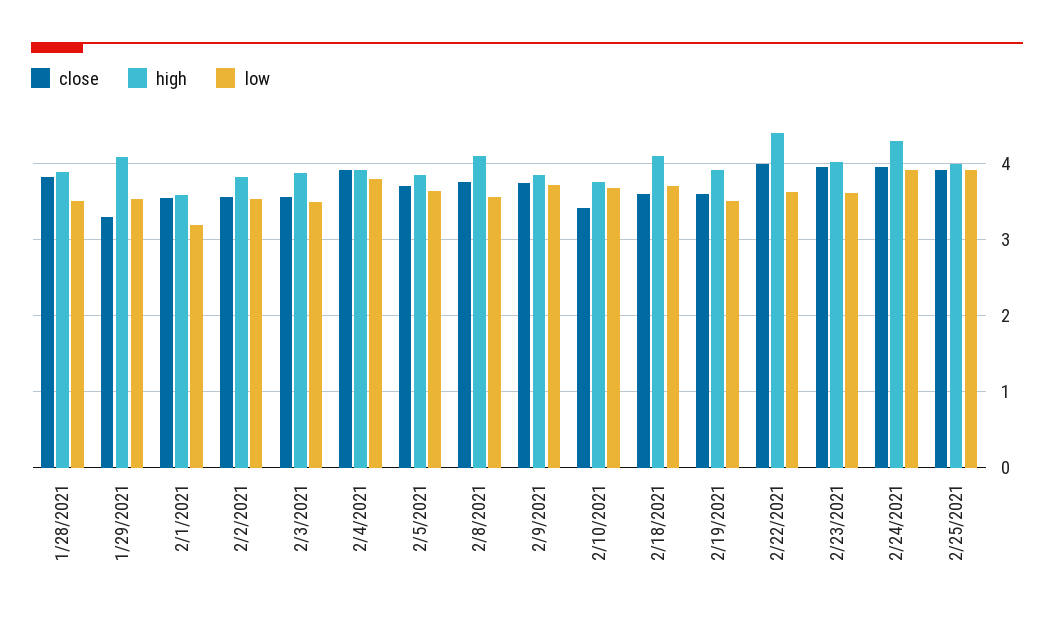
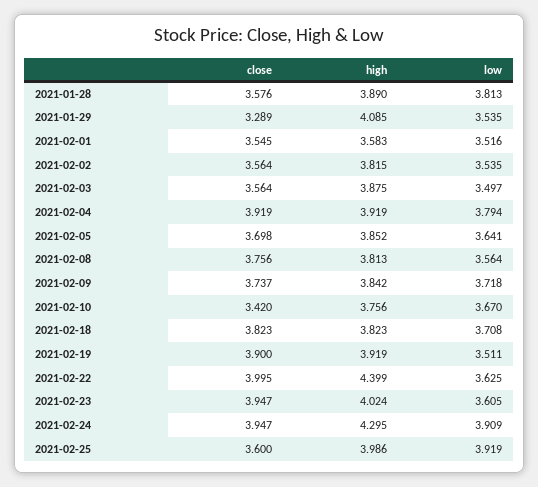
  {
    "close": {
-     "1/28/2021": 3.8,
+     "1/28/2021": 3.576,
      "1/29/2021": 3.289,
      "2/1/2021": 3.545,
      "2/2/2021": 3.564,
      "2/3/2021": 3.564,
      "2/4/2021": 3.919,
      "2/5/2021": 3.698,
      "2/8/2021": 3.756,
      "2/9/2021": 3.737,
      "2/10/2021": 3.42,
-     "2/18/2021": 3.6,
+     "2/18/2021": 3.823,
-     "2/19/2021": 3.6,
+     "2/19/2021": 3.9,
      "2/22/2021": 3.995,
      "2/23/2021": 3.947,
      "2/24/2021": 3.947,
-     "2/25/2021": 3.9
+     "2/25/2021": 3.6
    },
    "high": {
      "1/28/2021": 3.89,
      "1/29/2021": 4.085,
      "2/1/2021": 3.583,
      "2/2/2021": 3.815,
      "2/3/2021": 3.875,
      "2/4/2021": 3.919,
      "2/5/2021": 3.852,
-     "2/8/2021": 4.1,
+     "2/8/2021": 3.813,
      "2/9/2021": 3.842,
      "2/10/2021": 3.756,
-     "2/18/2021": 4.1,
+     "2/18/2021": 3.823,
      "2/19/2021": 3.919,
      "2/22/2021": 4.399,
      "2/23/2021": 4.024,
      "2/24/2021": 4.295,
      "2/25/2021": 3.986
    },
    "low": {
-     "1/28/2021": 3.5,
+     "1/28/2021": 3.813,
      "1/29/2021": 3.535,
-     "2/1/2021": 3.2,
+     "2/1/2021": 3.516,
      "2/2/2021": 3.535,
      "2/3/2021": 3.497,
      "2/4/2021": 3.794,
      "2/5/2021": 3.641,
      "2/8/2021": 3.564,
      "2/9/2021": 3.718,
      "2/10/2021": 3.67,
      "2/18/2021": 3.708,
      "2/19/2021": 3.511,
      "2/22/2021": 3.625,
      "2/23/2021": 3.605,
      "2/24/2021": 3.909,
      "2/25/2021": 3.919
    }
  }

